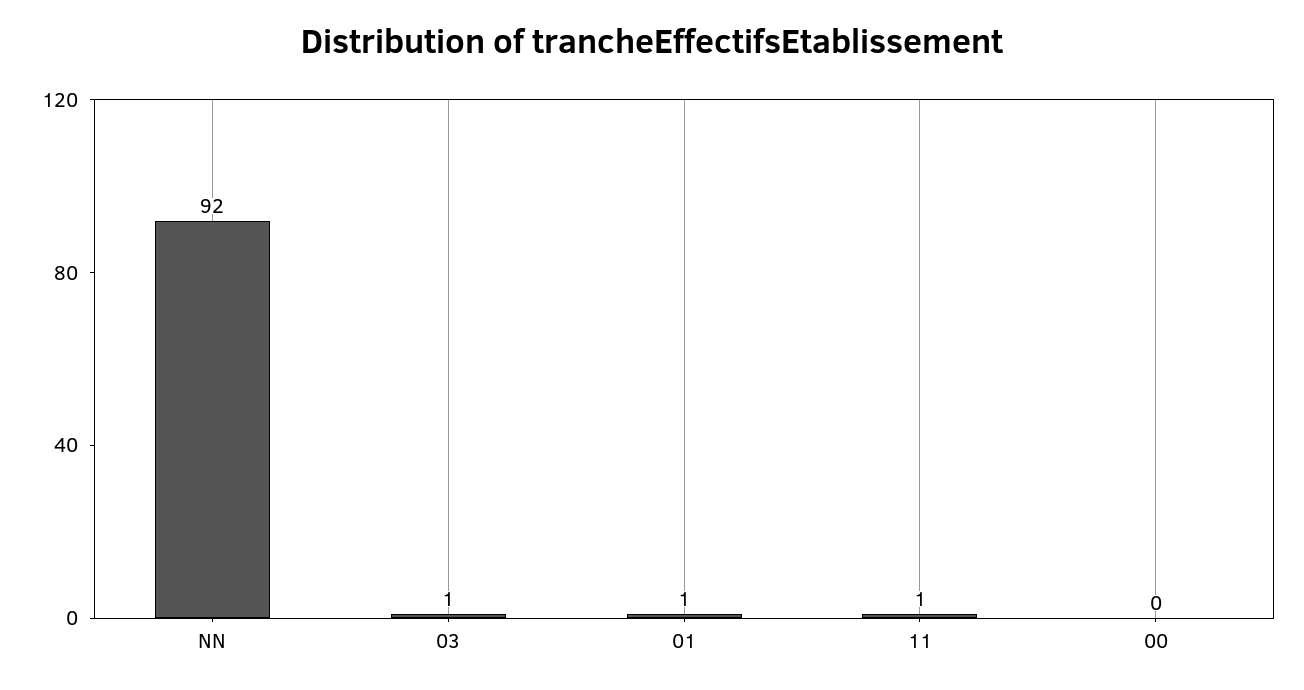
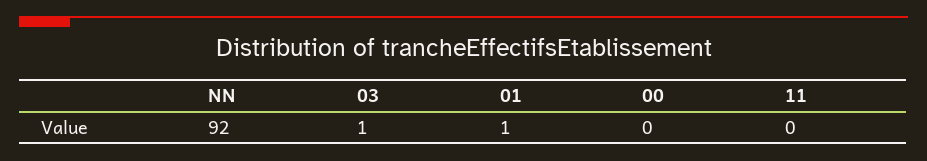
  {
    "NN": 92,
    "03": 1,
    "01": 1,
-   "11": 1,
+   "11": 0,
    "00": 0
  }

